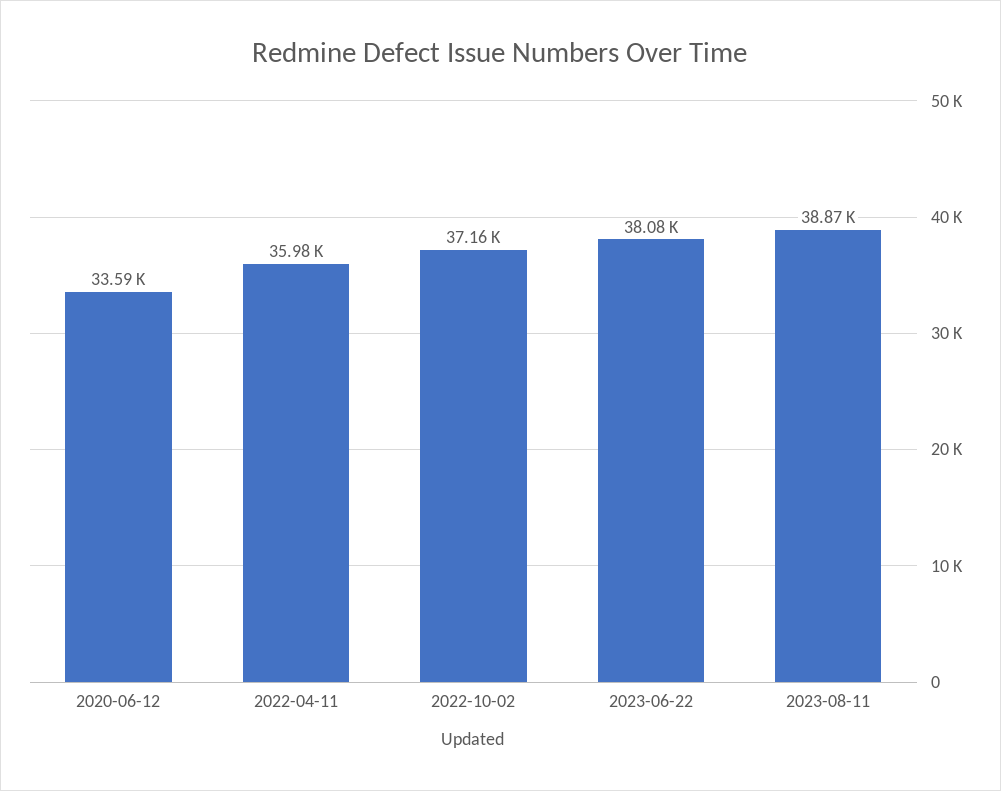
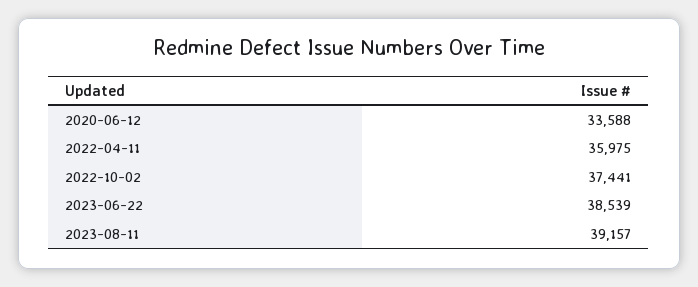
  {
    "2020-06-12": 33588,
    "2022-04-11": 35975,
-   "2022-10-02": 37160,
+   "2022-10-02": 37441,
-   "2023-06-22": 38080,
+   "2023-06-22": 38539,
-   "2023-08-11": 38870
+   "2023-08-11": 39157
  }

